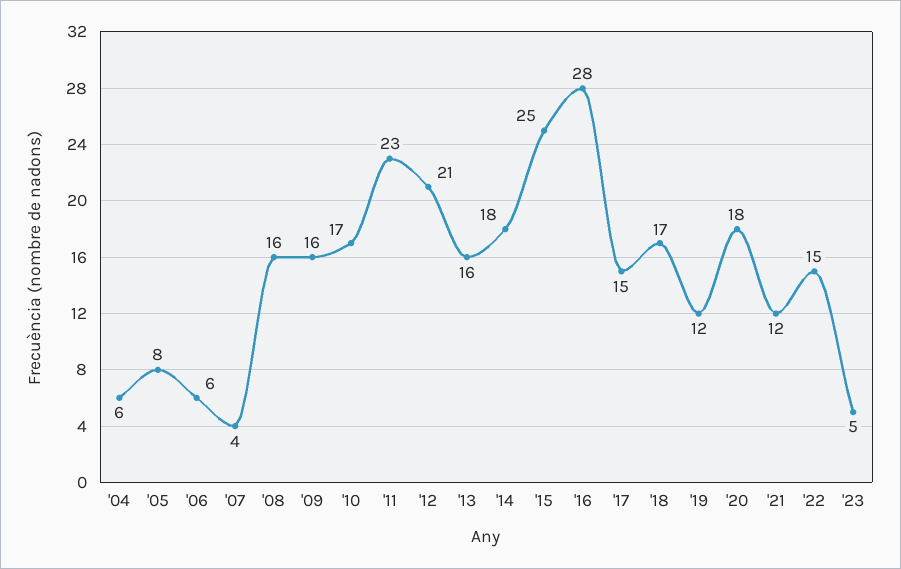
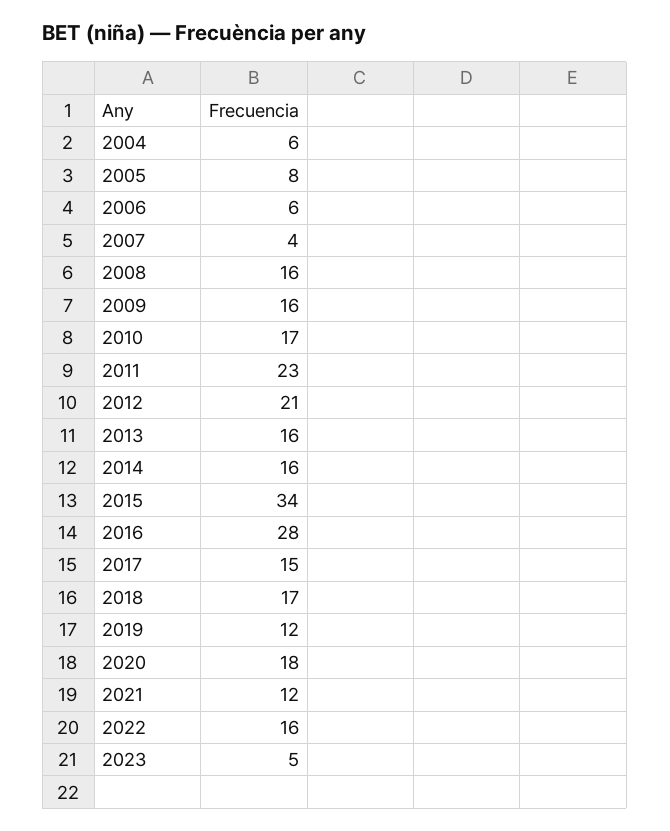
  {
    "'04": 6,
    "'05": 8,
    "'06": 6,
    "'07": 4,
    "'08": 16,
    "'09": 16,
    "'10": 17,
    "'11": 23,
    "'12": 21,
    "'13": 16,
-   "'14": 18,
+   "'14": 16,
-   "'15": 25,
+   "'15": 34,
    "'16": 28,
    "'17": 15,
    "'18": 17,
    "'19": 12,
    "'20": 18,
    "'21": 12,
-   "'22": 15,
+   "'22": 16,
    "'23": 5
  }

